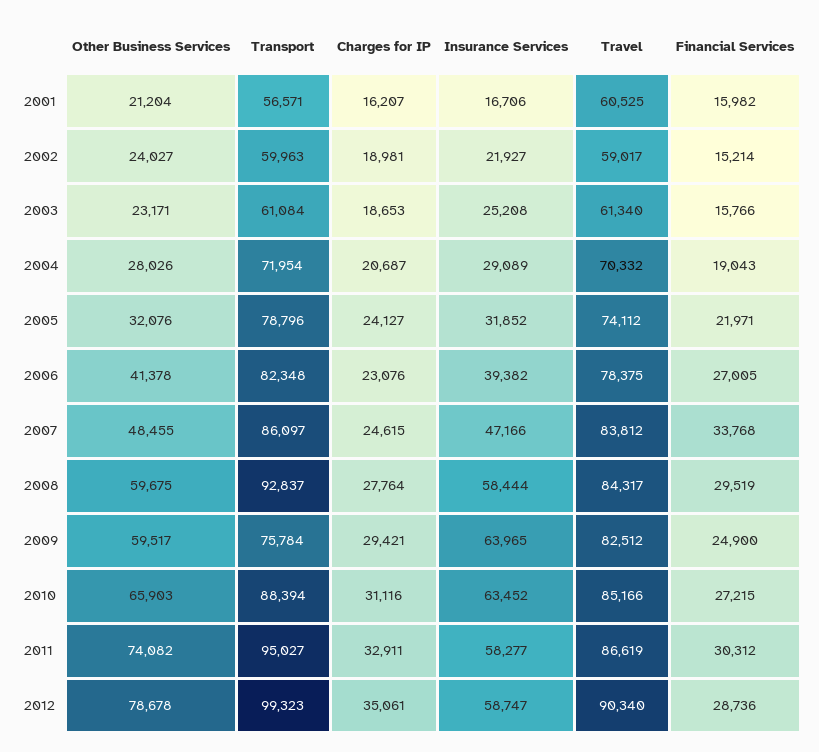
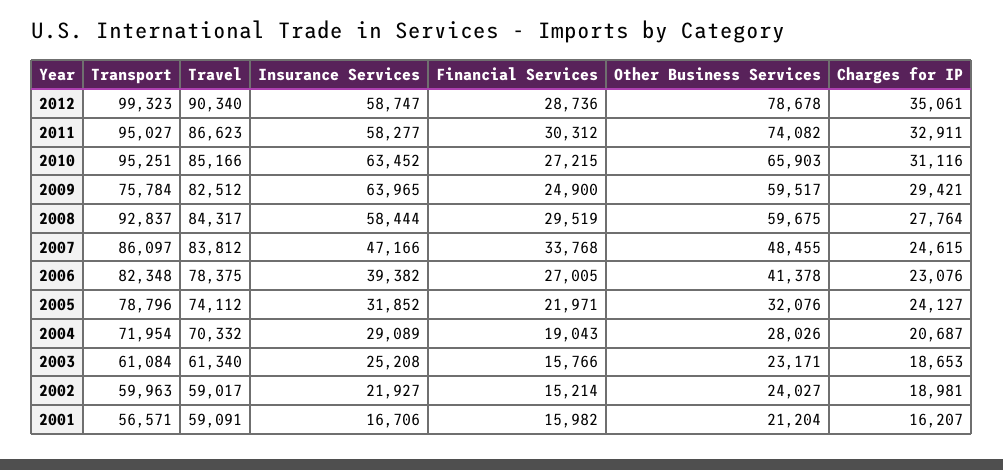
  {
    "Other Business Services": {
      "2001": 21204,
      "2002": 24027,
      "2003": 23171,
      "2004": 28026,
      "2005": 32076,
      "2006": 41378,
      "2007": 48455,
      "2008": 59675,
      "2009": 59517,
      "2010": 65903,
      "2011": 74082,
      "2012": 78678
    },
    "Transport": {
      "2001": 56571,
      "2002": 59963,
      "2003": 61084,
      "2004": 71954,
      "2005": 78796,
      "2006": 82348,
      "2007": 86097,
      "2008": 92837,
      "2009": 75784,
-     "2010": 88394,
+     "2010": 95251,
      "2011": 95027,
      "2012": 99323
    },
    "Charges for IP": {
      "2001": 16207,
      "2002": 18981,
      "2003": 18653,
      "2004": 20687,
      "2005": 24127,
      "2006": 23076,
      "2007": 24615,
      "2008": 27764,
      "2009": 29421,
      "2010": 31116,
      "2011": 32911,
      "2012": 35061
    },
    "Insurance Services": {
      "2001": 16706,
      "2002": 21927,
      "2003": 25208,
      "2004": 29089,
      "2005": 31852,
      "2006": 39382,
      "2007": 47166,
      "2008": 58444,
      "2009": 63965,
      "2010": 63452,
      "2011": 58277,
      "2012": 58747
    },
    "Travel": {
-     "2001": 60525,
+     "2001": 59091,
      "2002": 59017,
      "2003": 61340,
      "2004": 70332,
      "2005": 74112,
      "2006": 78375,
      "2007": 83812,
      "2008": 84317,
      "2009": 82512,
      "2010": 85166,
-     "2011": 86619,
+     "2011": 86623,
      "2012": 90340
    },
    "Financial Services": {
      "2001": 15982,
      "2002": 15214,
      "2003": 15766,
      "2004": 19043,
      "2005": 21971,
      "2006": 27005,
      "2007": 33768,
      "2008": 29519,
      "2009": 24900,
      "2010": 27215,
      "2011": 30312,
      "2012": 28736
    }
  }

